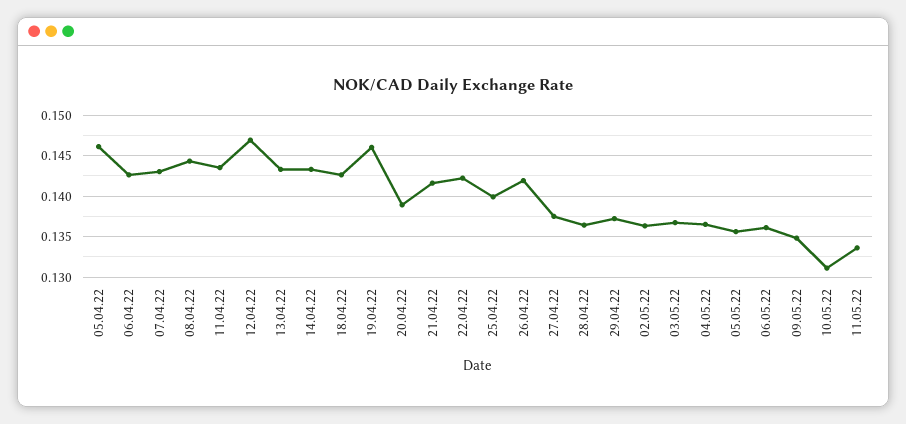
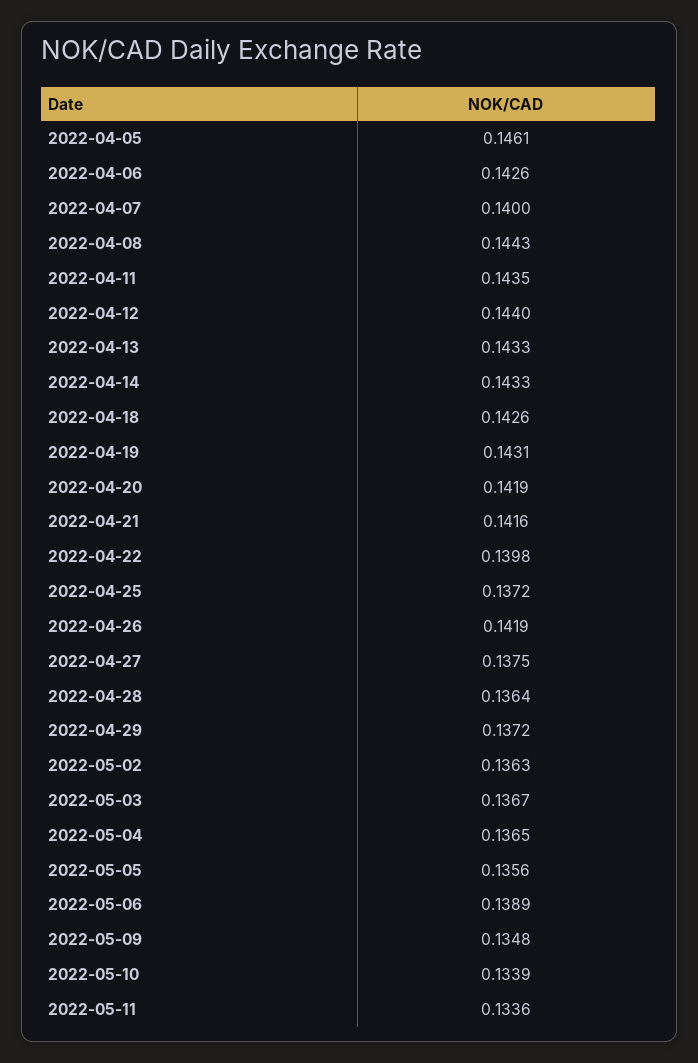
  {
    "05.04.22": 0.1461,
    "06.04.22": 0.1426,
-   "07.04.22": 0.143,
+   "07.04.22": 0.14,
    "08.04.22": 0.1443,
    "11.04.22": 0.1435,
-   "12.04.22": 0.147,
+   "12.04.22": 0.144,
    "13.04.22": 0.1433,
    "14.04.22": 0.1433,
    "18.04.22": 0.1426,
-   "19.04.22": 0.146,
+   "19.04.22": 0.1431,
-   "20.04.22": 0.139,
+   "20.04.22": 0.1419,
    "21.04.22": 0.1416,
-   "22.04.22": 0.142,
+   "22.04.22": 0.1398,
-   "25.04.22": 0.14,
+   "25.04.22": 0.1372,
    "26.04.22": 0.1419,
    "27.04.22": 0.1375,
    "28.04.22": 0.1364,
    "29.04.22": 0.1372,
    "02.05.22": 0.1363,
    "03.05.22": 0.1367,
    "04.05.22": 0.1365,
    "05.05.22": 0.1356,
-   "06.05.22": 0.136,
+   "06.05.22": 0.1389,
    "09.05.22": 0.1348,
-   "10.05.22": 0.131,
+   "10.05.22": 0.1339,
    "11.05.22": 0.1336
  }

